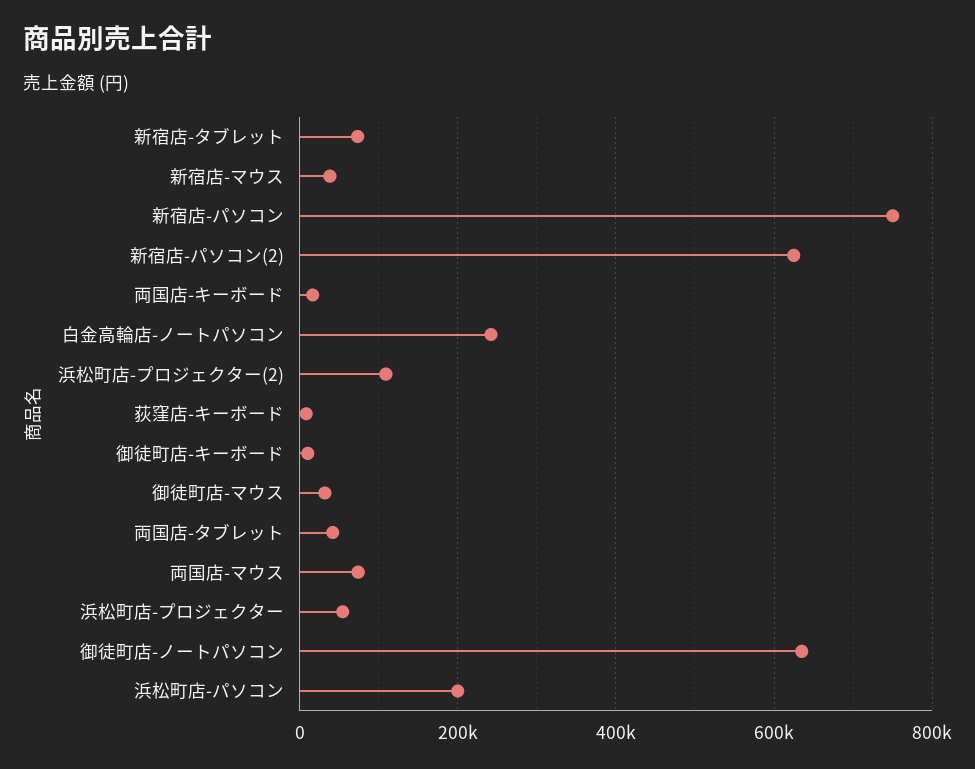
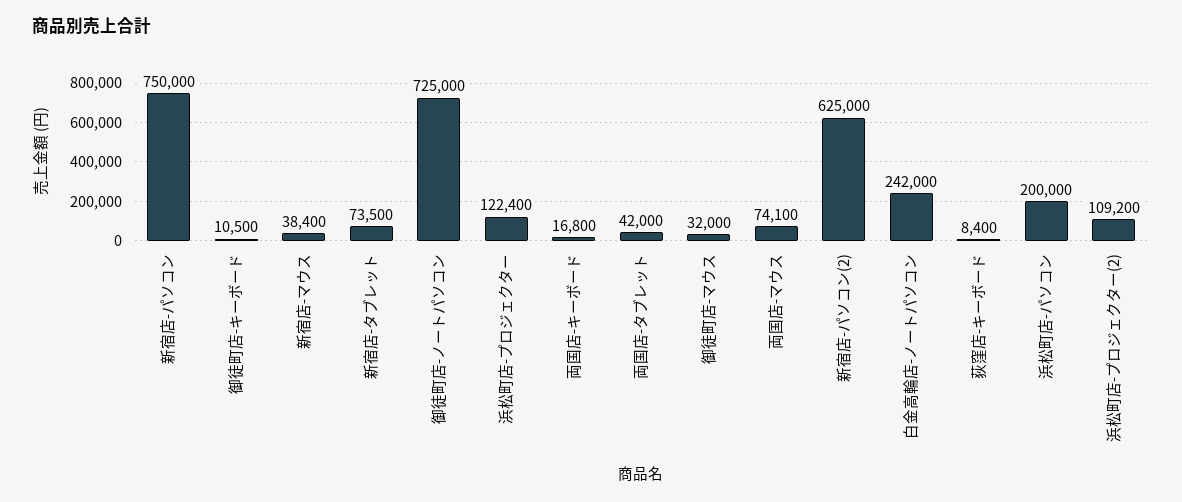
  {
    "新宿店-タブレット": 73500,
    "新宿店-マウス": 38400,
    "新宿店-パソコン": 750000,
    "新宿店-パソコン(2)": 625000,
    "両国店-キーボード": 16800,
    "白金高輪店-ノートパソコン": 242000,
    "浜松町店-プロジェクター(2)": 109200,
    "荻窪店-キーボード": 8400,
    "御徒町店-キーボード": 10500,
    "御徒町店-マウス": 32000,
    "両国店-タブレット": 42000,
    "両国店-マウス": 74100,
-   "浜松町店-プロジェクター": 60000,
+   "浜松町店-プロジェクター": 122400,
-   "御徒町店-ノートパソコン": 640000,
+   "御徒町店-ノートパソコン": 725000,
    "浜松町店-パソコン": 200000
  }

